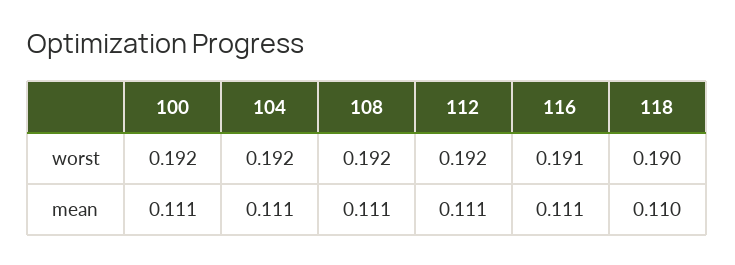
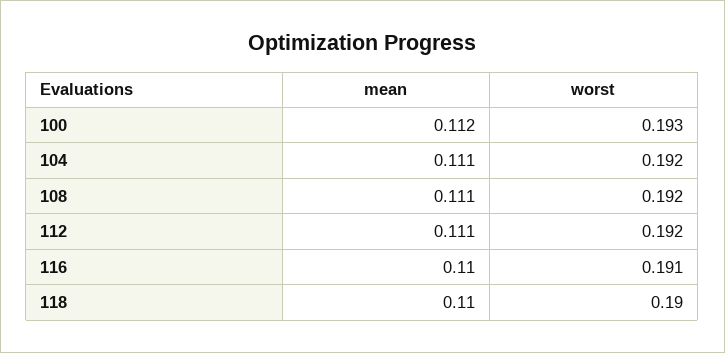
  {
    "100": {
-     "worst": 0.192,
+     "worst": 0.193,
-     "mean": 0.111
+     "mean": 0.112
    },
    "104": {
      "worst": 0.192,
      "mean": 0.111
    },
    "108": {
      "worst": 0.192,
      "mean": 0.111
    },
    "112": {
      "worst": 0.192,
      "mean": 0.111
    },
    "116": {
      "worst": 0.191,
-     "mean": 0.111
+     "mean": 0.11
    },
    "118": {
      "worst": 0.19,
      "mean": 0.11
    }
  }

